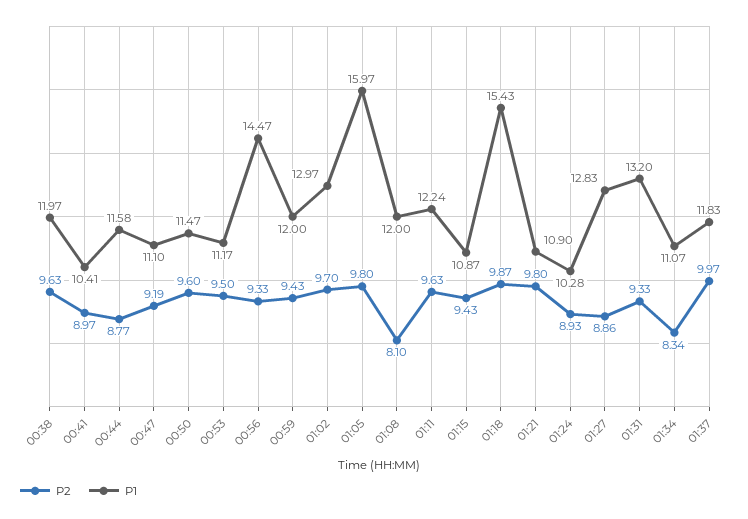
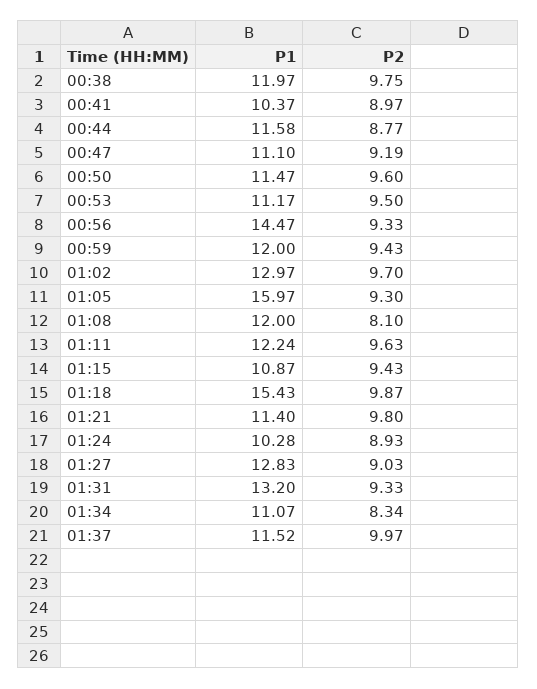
  {
    "P2": {
-     "00:38": 9.63,
+     "00:38": 9.75,
      "00:41": 8.97,
      "00:44": 8.77,
      "00:47": 9.19,
      "00:50": 9.6,
      "00:53": 9.5,
      "00:56": 9.33,
      "00:59": 9.43,
      "01:02": 9.7,
-     "01:05": 9.8,
+     "01:05": 9.3,
      "01:08": 8.1,
      "01:11": 9.63,
      "01:15": 9.43,
      "01:18": 9.87,
      "01:21": 9.8,
      "01:24": 8.93,
-     "01:27": 8.86,
+     "01:27": 9.03,
      "01:31": 9.33,
      "01:34": 8.34,
      "01:37": 9.97
    },
    "P1": {
      "00:38": 11.97,
-     "00:41": 10.41,
+     "00:41": 10.37,
      "00:44": 11.58,
      "00:47": 11.1,
      "00:50": 11.47,
      "00:53": 11.17,
      "00:56": 14.47,
      "00:59": 12,
      "01:02": 12.97,
      "01:05": 15.97,
      "01:08": 12,
      "01:11": 12.24,
      "01:15": 10.87,
      "01:18": 15.43,
-     "01:21": 10.9,
+     "01:21": 11.4,
      "01:24": 10.28,
      "01:27": 12.83,
      "01:31": 13.2,
      "01:34": 11.07,
-     "01:37": 11.83
+     "01:37": 11.52
    }
  }

